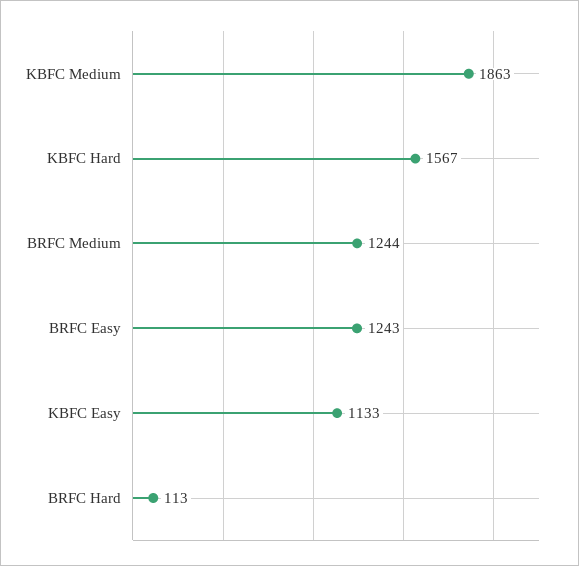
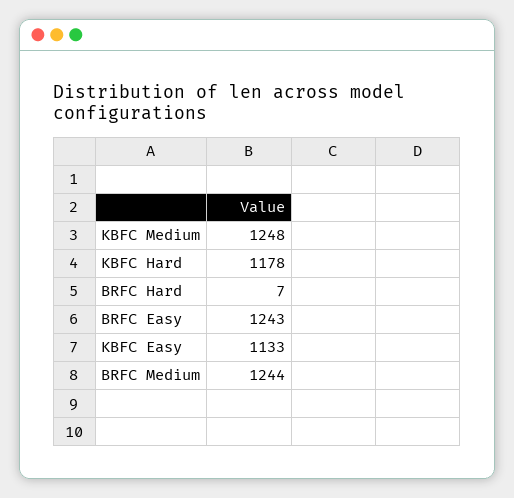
  {
-   "KBFC Medium": 1863,
+   "KBFC Medium": 1248,
-   "KBFC Hard": 1567,
+   "KBFC Hard": 1178,
    "BRFC Medium": 1244,
    "BRFC Easy": 1243,
    "KBFC Easy": 1133,
-   "BRFC Hard": 113
+   "BRFC Hard": 7
  }

